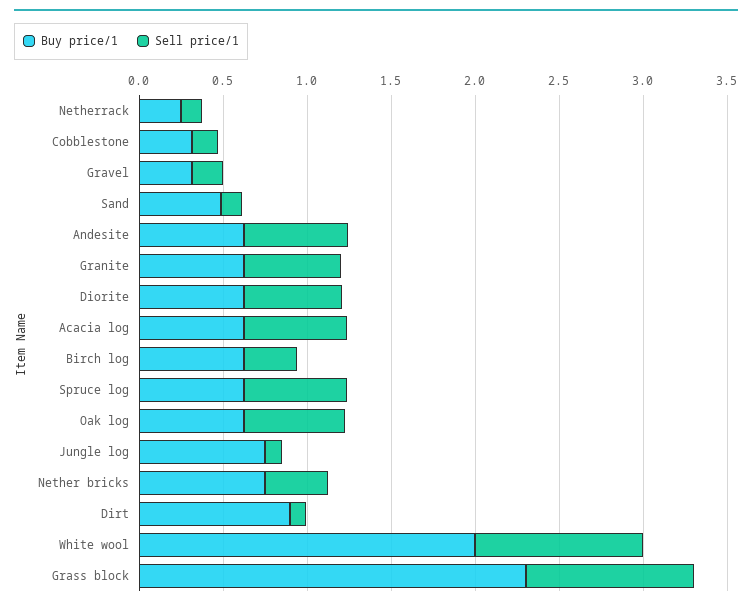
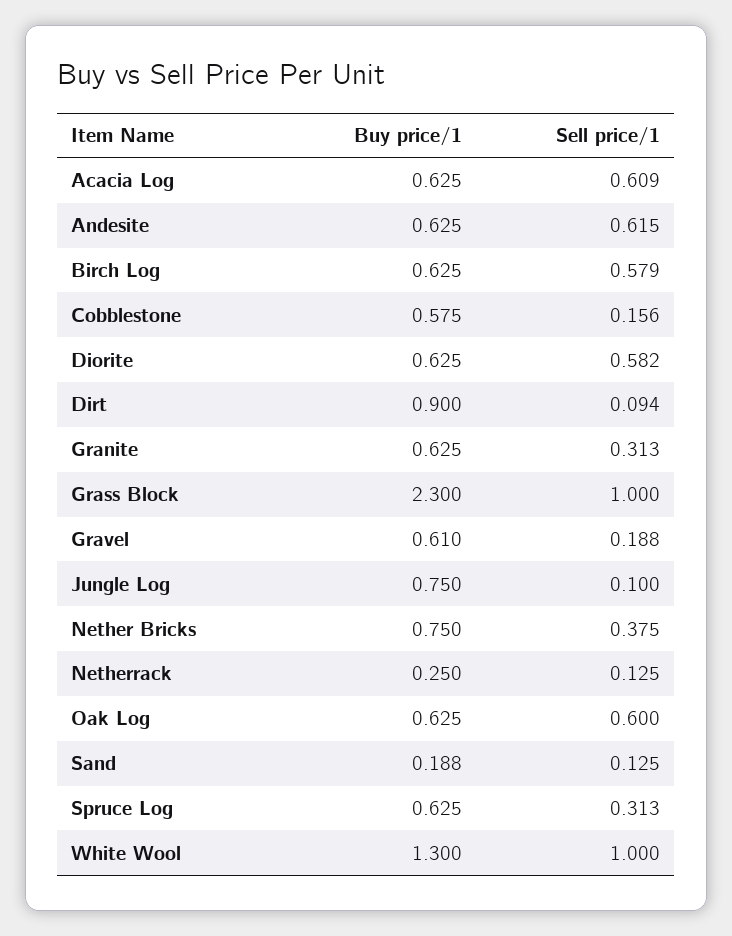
  {
    "Buy price/1": {
      "Netherrack": 0.25,
-     "Cobblestone": 0.3,
+     "Cobblestone": 0.575,
-     "Gravel": 0.3,
+     "Gravel": 0.61,
-     "Sand": 0.5,
+     "Sand": 0.188,
      "Andesite": 0.625,
      "Granite": 0.625,
      "Diorite": 0.625,
      "Acacia log": 0.625,
      "Birch log": 0.625,
      "Spruce log": 0.625,
      "Oak log": 0.625,
      "Jungle log": 0.75,
      "Nether bricks": 0.75,
      "Dirt": 0.9,
-     "White wool": 2,
+     "White wool": 1.3,
      "Grass block": 2.3
    },
    "Sell price/1": {
      "Netherrack": 0.125,
      "Cobblestone": 0.156,
      "Gravel": 0.188,
      "Sand": 0.125,
      "Andesite": 0.615,
-     "Granite": 0.6,
+     "Granite": 0.313,
      "Diorite": 0.582,
      "Acacia log": 0.609,
-     "Birch log": 0.3,
+     "Birch log": 0.579,
-     "Spruce log": 0.6,
+     "Spruce log": 0.313,
      "Oak log": 0.6,
      "Jungle log": 0.1,
      "Nether bricks": 0.375,
      "Dirt": 0.094,
      "White wool": 1,
      "Grass block": 1
    }
  }

